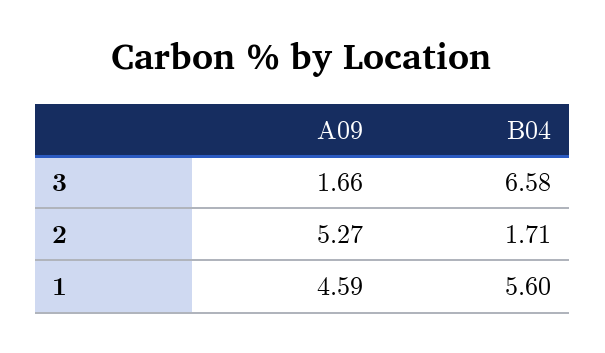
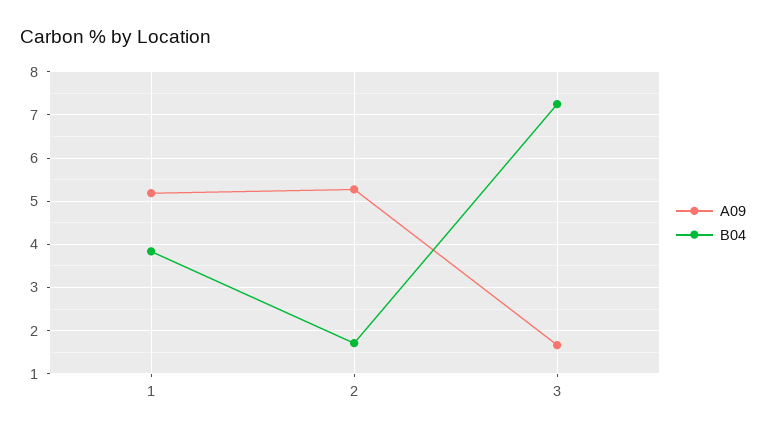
  {
    "A09": {
      "3": 1.66,
      "2": 5.27,
-     "1": 4.59
+     "1": 5.2
    },
    "B04": {
-     "3": 6.58,
+     "3": 7.2,
      "2": 1.71,
-     "1": 5.6
+     "1": 3.8
    }
  }

